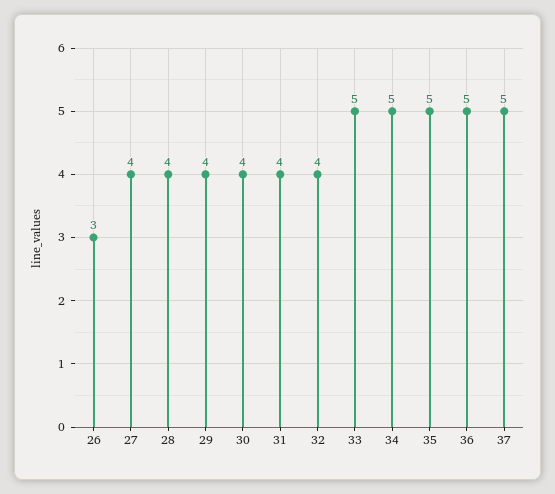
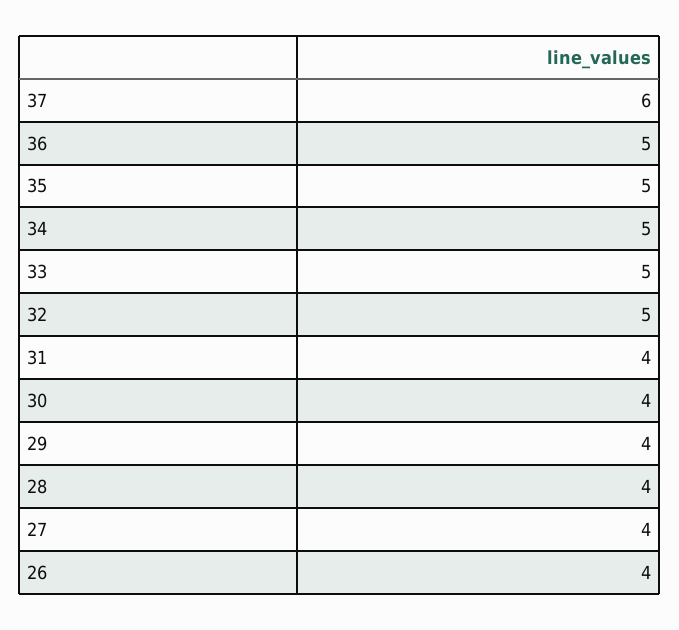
  {
-   "26": 3,
+   "26": 4,
    "27": 4,
    "28": 4,
    "29": 4,
    "30": 4,
    "31": 4,
-   "32": 4,
+   "32": 5,
    "33": 5,
    "34": 5,
    "35": 5,
    "36": 5,
-   "37": 5
+   "37": 6
  }

